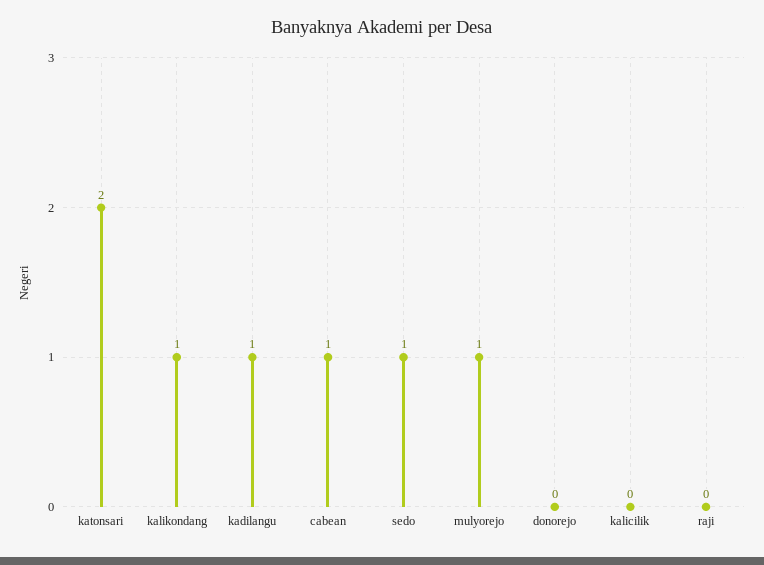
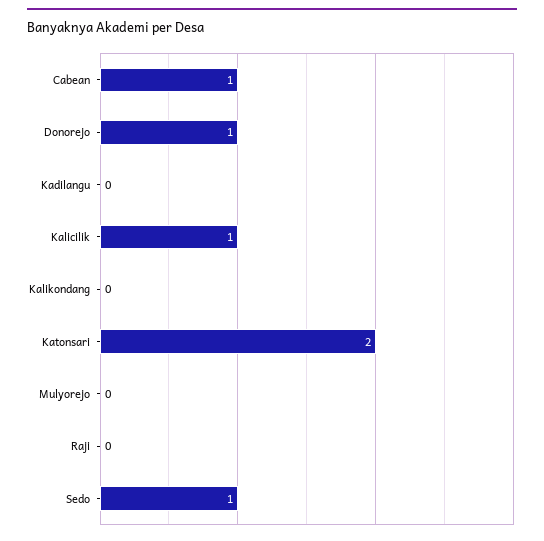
  {
    "katonsari": 2,
-   "kalikondang": 1,
+   "kalikondang": 0,
-   "kadilangu": 1,
+   "kadilangu": 0,
    "cabean": 1,
    "sedo": 1,
-   "mulyorejo": 1,
+   "mulyorejo": 0,
-   "donorejo": 0,
+   "donorejo": 1,
-   "kalicilik": 0,
+   "kalicilik": 1,
    "raji": 0
  }

